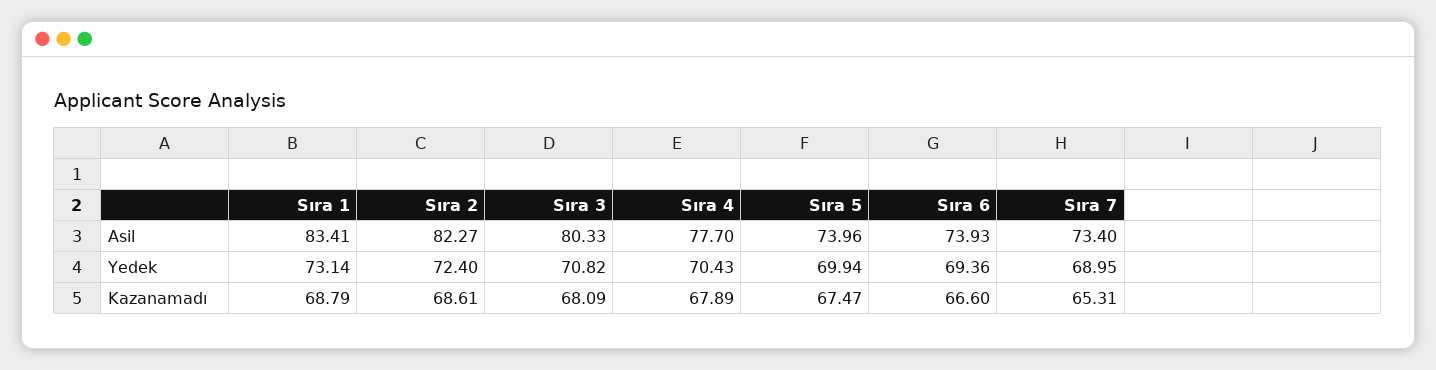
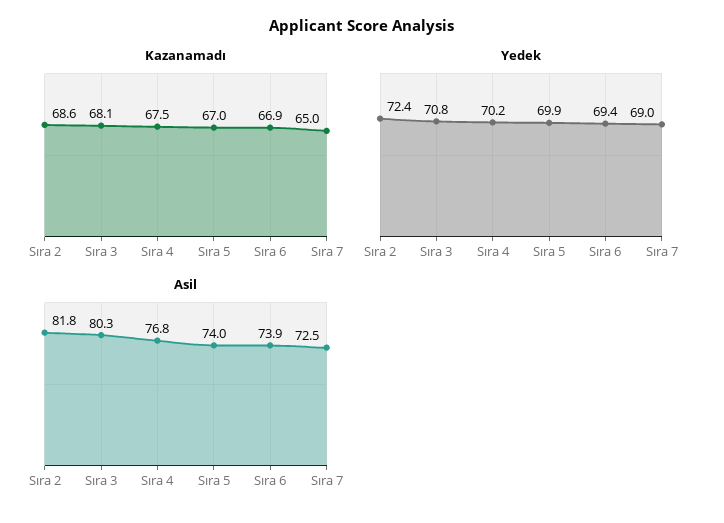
  {
    "Asil": {
-     "Sıra 1": 83.41,
-     "Sıra 2": 82.27,
+     "Sıra 2": 81.8,
      "Sıra 3": 80.33,
-     "Sıra 4": 77.7,
+     "Sıra 4": 76.8,
      "Sıra 5": 73.96,
      "Sıra 6": 73.93,
-     "Sıra 7": 73.4
+     "Sıra 7": 72.5
    },
    "Yedek": {
-     "Sıra 1": 73.14,
      "Sıra 2": 72.4,
      "Sıra 3": 70.82,
-     "Sıra 4": 70.43,
+     "Sıra 4": 70.2,
      "Sıra 5": 69.94,
      "Sıra 6": 69.36,
      "Sıra 7": 68.95
    },
    "Kazanamadı": {
-     "Sıra 1": 68.79,
      "Sıra 2": 68.61,
      "Sıra 3": 68.09,
-     "Sıra 4": 67.89,
+     "Sıra 4": 67.5,
-     "Sıra 5": 67.47,
+     "Sıra 5": 67,
-     "Sıra 6": 66.6,
+     "Sıra 6": 66.9,
-     "Sıra 7": 65.31
+     "Sıra 7": 65
    }
  }

